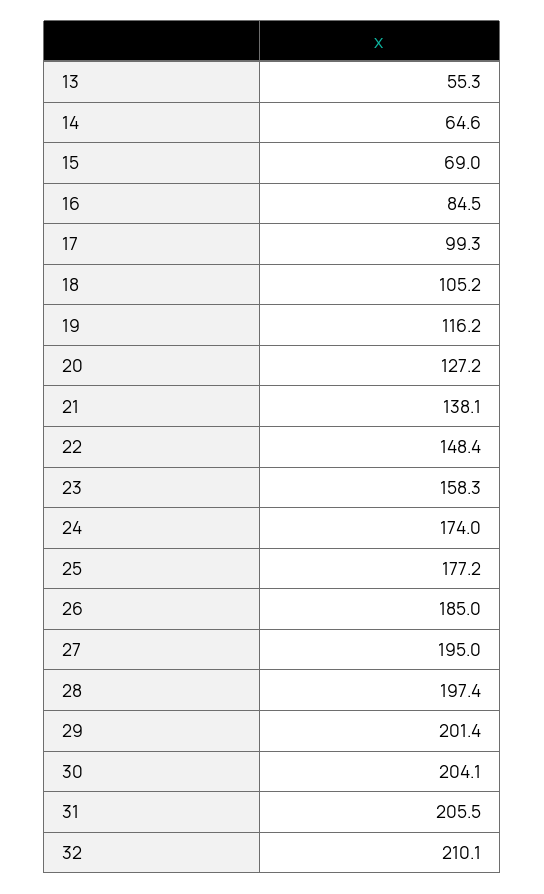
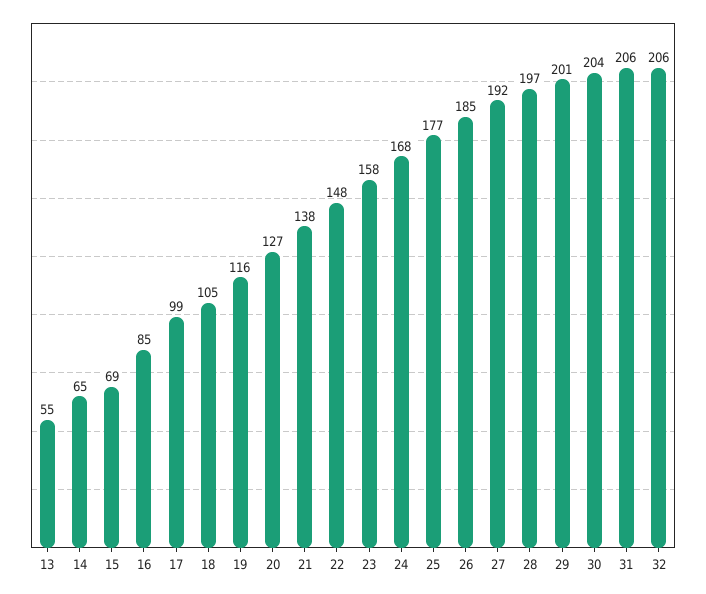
  {
    "13": 55.3,
    "14": 64.6,
    "15": 69,
    "16": 84.5,
    "17": 99.3,
    "18": 105.2,
    "19": 116.2,
    "20": 127.2,
    "21": 138.1,
    "22": 148.4,
    "23": 158.3,
-   "24": 174,
+   "24": 168,
    "25": 177.2,
    "26": 185,
-   "27": 195,
+   "27": 192,
    "28": 197.4,
    "29": 201.4,
    "30": 204.1,
    "31": 205.5,
-   "32": 210.1
+   "32": 206
  }

